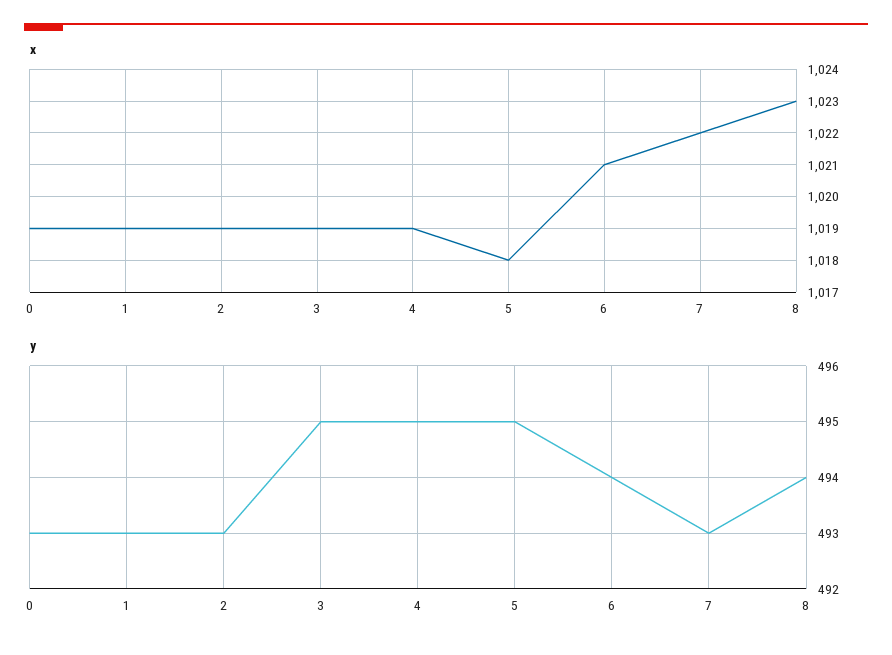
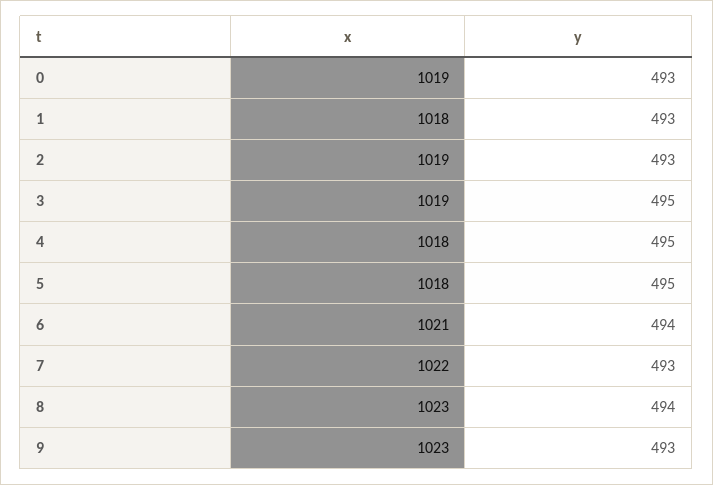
  {
    "x": {
      "0": 1019,
-     "1": 1019,
+     "1": 1018,
      "2": 1019,
      "3": 1019,
-     "4": 1019,
+     "4": 1018,
      "5": 1018,
      "6": 1021,
      "7": 1022,
-     "8": 1023
+     "8": 1023,
+     "9": 1023
    },
    "y": {
      "0": 493,
      "1": 493,
      "2": 493,
      "3": 495,
      "4": 495,
      "5": 495,
      "6": 494,
      "7": 493,
-     "8": 494
+     "8": 494,
+     "9": 493
    }
  }

